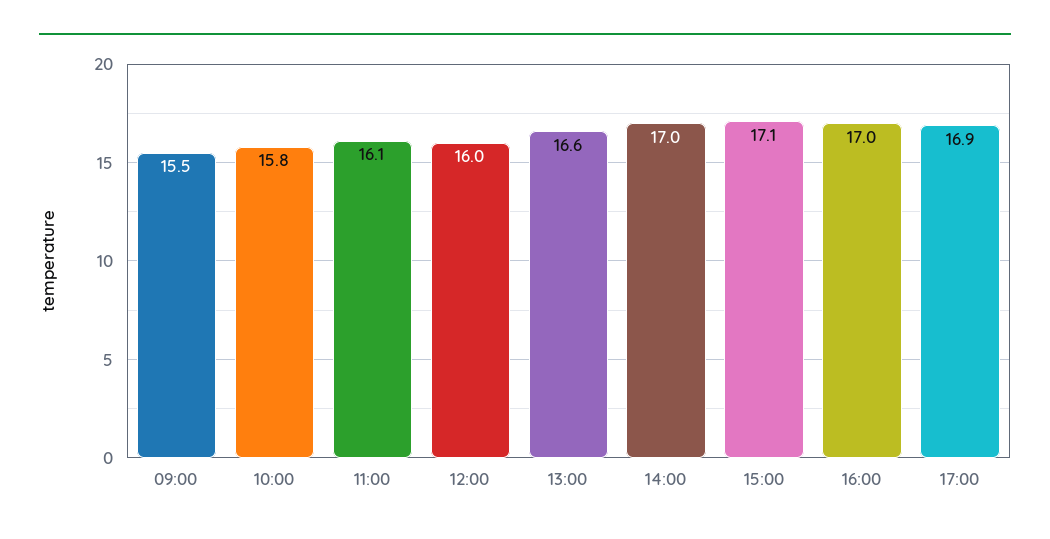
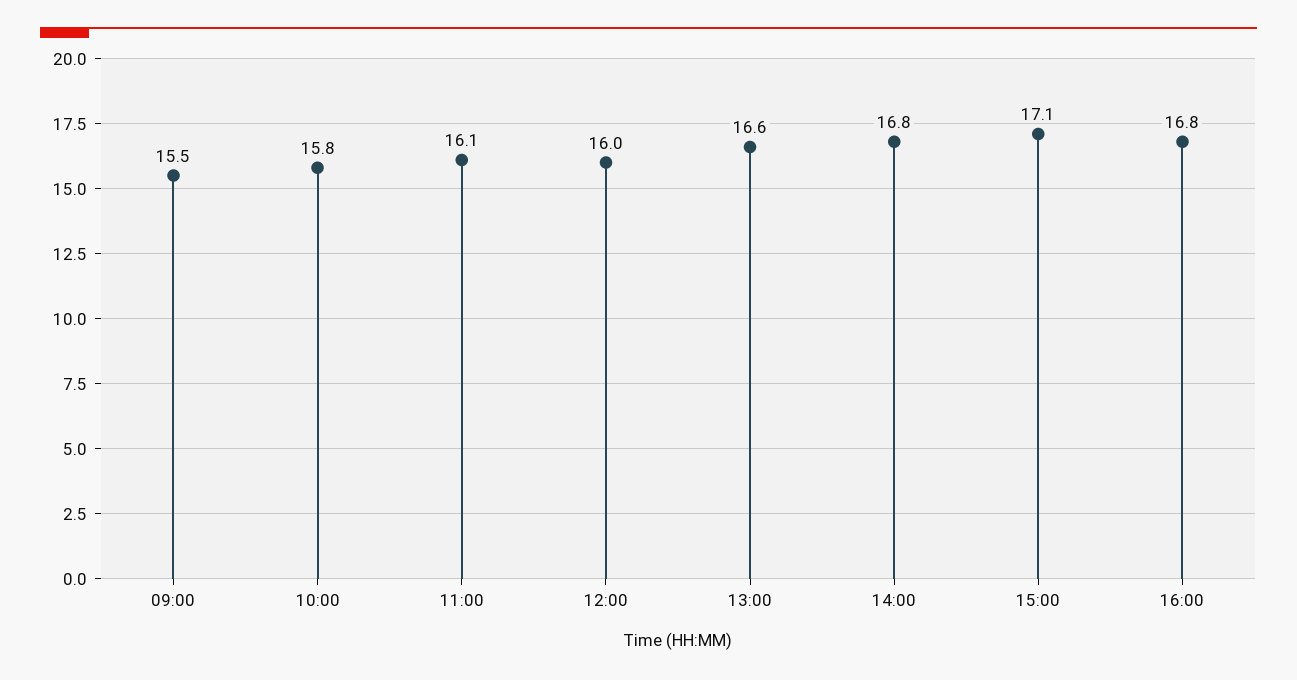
  {
    "09:00": 15.5,
    "10:00": 15.8,
    "11:00": 16.1,
    "12:00": 16,
    "13:00": 16.6,
-   "14:00": 17,
+   "14:00": 16.8,
    "15:00": 17.1,
-   "16:00": 17,
+   "16:00": 16.8
-   "17:00": 16.9
  }

